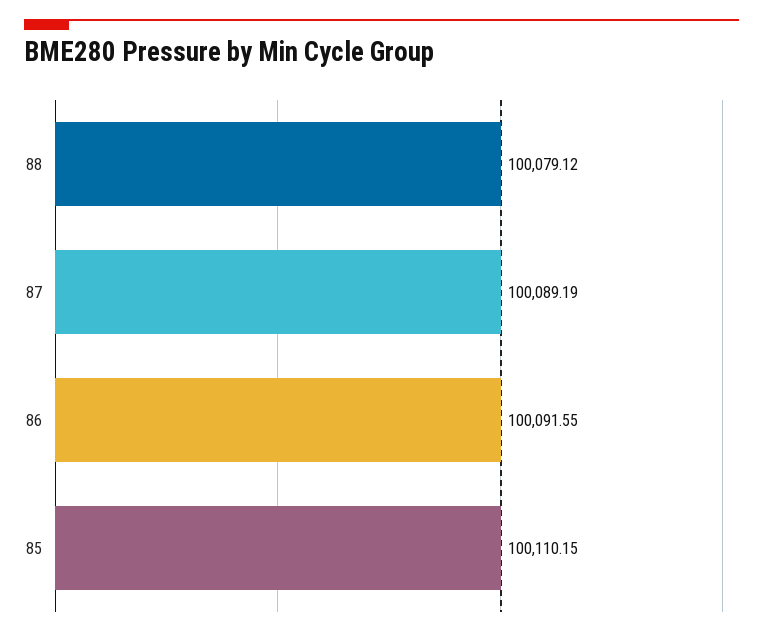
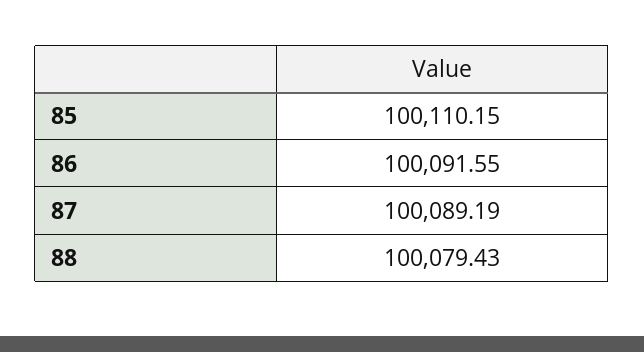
  {
-   "88": 100079.12,
+   "88": 100079.43,
    "87": 100089.19,
    "86": 100091.55,
    "85": 100110.15
  }

